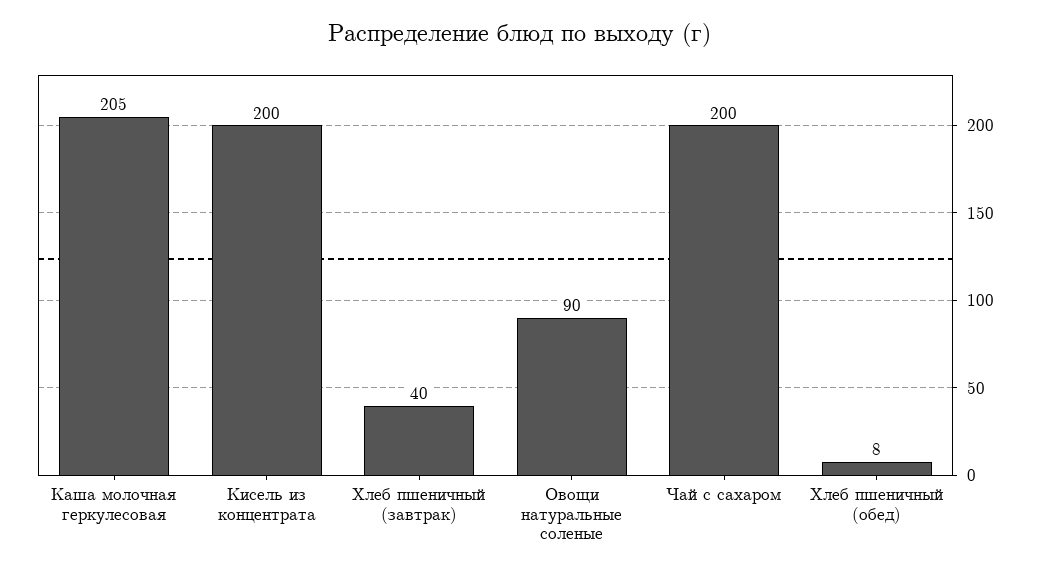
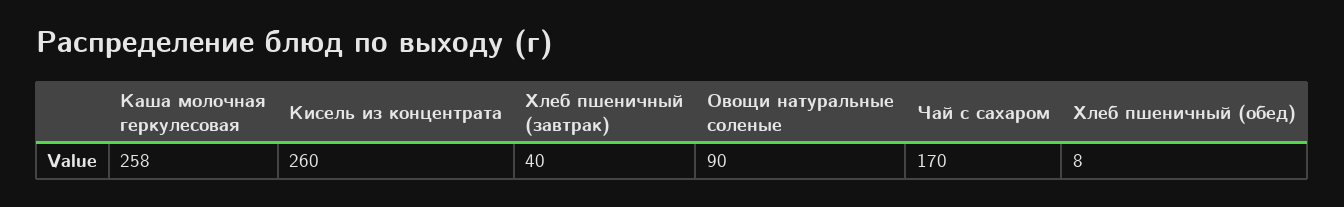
  {
-   "Каша молочная геркулесовая": 205,
+   "Каша молочная геркулесовая": 258,
-   "Кисель из концентрата": 200,
+   "Кисель из концентрата": 260,
    "Хлеб пшеничный (завтрак)": 40,
    "Овощи натуральные соленые": 90,
-   "Чай с сахаром": 200,
+   "Чай с сахаром": 170,
    "Хлеб пшеничный (обед)": 8
  }

